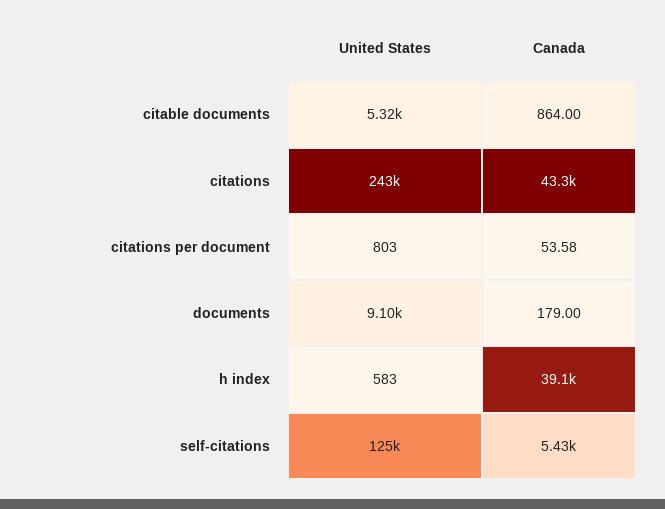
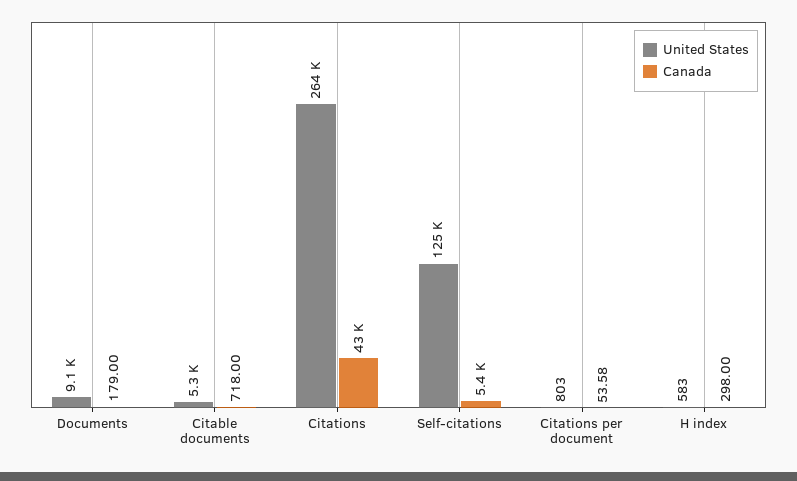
  {
    "United States": {
      "citable documents": 5320,
-     "citations": 243000,
+     "citations": 264000,
      "citations per document": 803,
      "documents": 9100,
      "h index": 583,
      "self-citations": 125000
    },
    "Canada": {
-     "citable documents": 864,
+     "citable documents": 718,
      "citations": 43300,
      "citations per document": 53.58,
      "documents": 179,
-     "h index": 39100,
+     "h index": 298,
      "self-citations": 5430
    }
  }

